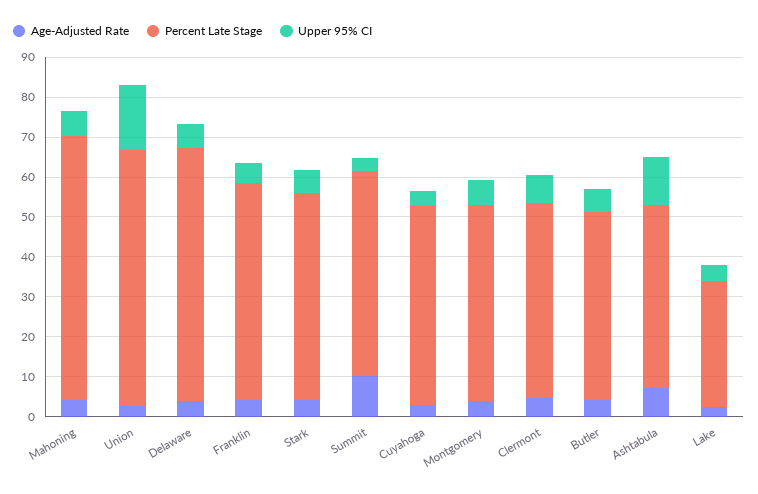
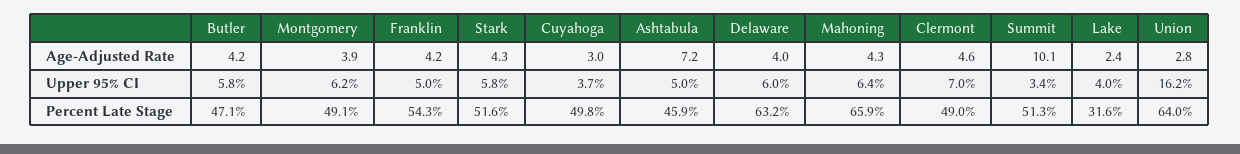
  {
    "Age-Adjusted Rate": {
      "Mahoning": 4.3,
      "Union": 2.8,
      "Delaware": 4,
      "Franklin": 4.2,
      "Stark": 4.3,
      "Summit": 10.1,
      "Cuyahoga": 3,
      "Montgomery": 3.9,
      "Clermont": 4.6,
      "Butler": 4.2,
      "Ashtabula": 7.2,
      "Lake": 2.4
    },
    "Percent Late Stage": {
      "Mahoning": 65.9,
      "Union": 64,
      "Delaware": 63.2,
      "Franklin": 54.3,
      "Stark": 51.6,
      "Summit": 51.3,
      "Cuyahoga": 49.8,
      "Montgomery": 49.1,
      "Clermont": 49,
      "Butler": 47.1,
      "Ashtabula": 45.9,
      "Lake": 31.6
    },
    "Upper 95% CI": {
      "Mahoning": 6.4,
      "Union": 16.2,
      "Delaware": 6,
      "Franklin": 5,
      "Stark": 5.8,
      "Summit": 3.4,
      "Cuyahoga": 3.7,
      "Montgomery": 6.2,
      "Clermont": 7,
      "Butler": 5.8,
-     "Ashtabula": 12.5,
+     "Ashtabula": 5,
      "Lake": 4
    }
  }

